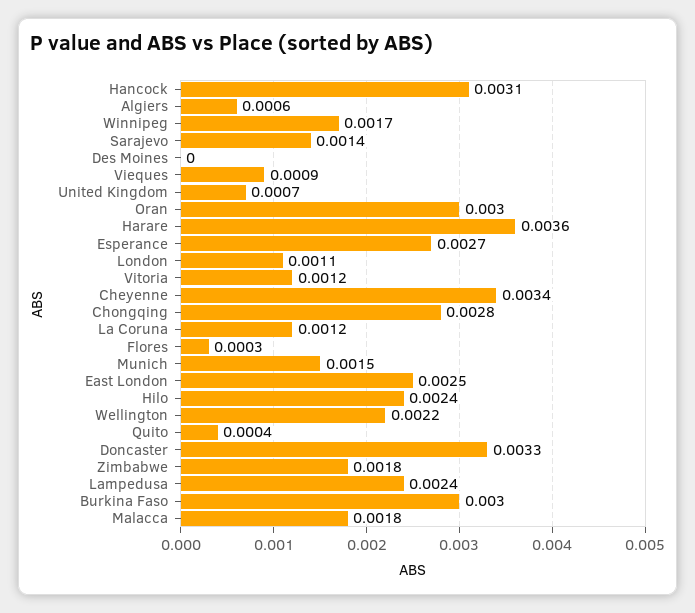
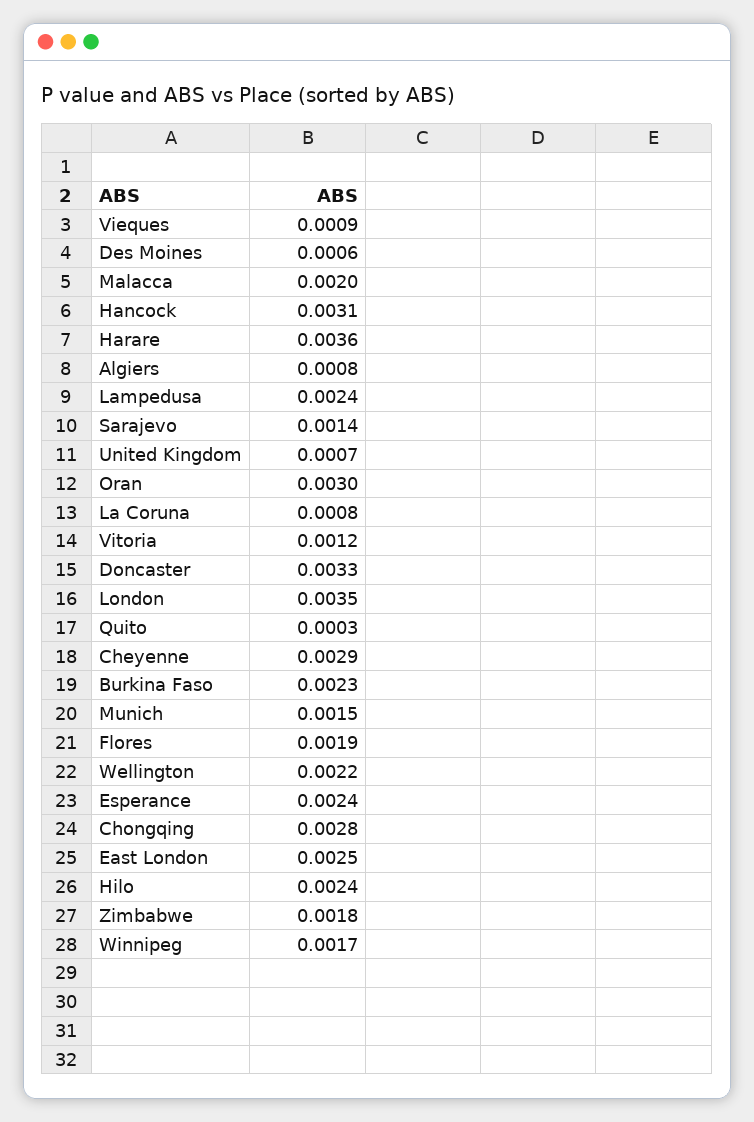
  {
    "Hancock": 0.0031,
-   "Algiers": 0.0006,
+   "Algiers": 0.0008,
    "Winnipeg": 0.0017,
    "Sarajevo": 0.0014,
-   "Des Moines": 0,
+   "Des Moines": 0.0006,
    "Vieques": 0.0009,
    "United Kingdom": 0.0007,
    "Oran": 0.003,
    "Harare": 0.0036,
-   "Esperance": 0.0027,
+   "Esperance": 0.0024,
-   "London": 0.0011,
+   "London": 0.0035,
    "Vitoria": 0.0012,
-   "Cheyenne": 0.0034,
+   "Cheyenne": 0.0029,
    "Chongqing": 0.0028,
-   "La Coruna": 0.0012,
+   "La Coruna": 0.0008,
-   "Flores": 0.0003,
+   "Flores": 0.0019,
    "Munich": 0.0015,
    "East London": 0.0025,
    "Hilo": 0.0024,
    "Wellington": 0.0022,
-   "Quito": 0.0004,
+   "Quito": 0.0003,
    "Doncaster": 0.0033,
    "Zimbabwe": 0.0018,
    "Lampedusa": 0.0024,
-   "Burkina Faso": 0.003,
+   "Burkina Faso": 0.0023,
-   "Malacca": 0.0018
+   "Malacca": 0.002
  }

